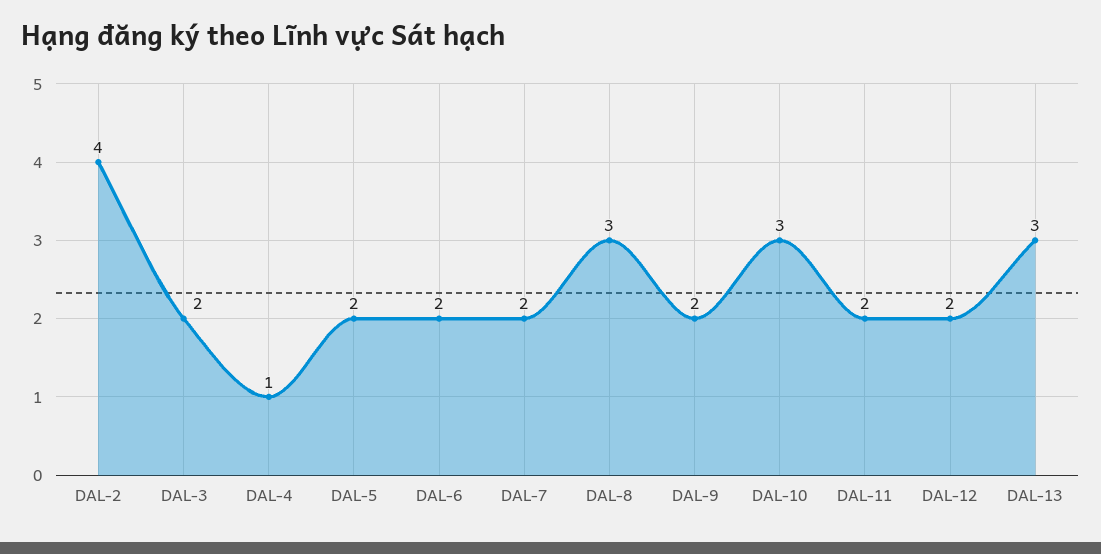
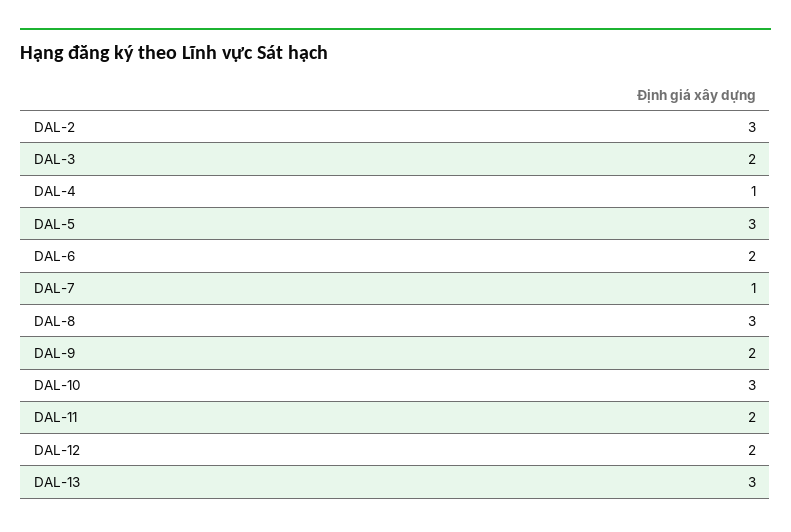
  {
-   "DAL-2": 4,
+   "DAL-2": 3,
    "DAL-3": 2,
    "DAL-4": 1,
-   "DAL-5": 2,
+   "DAL-5": 3,
    "DAL-6": 2,
-   "DAL-7": 2,
+   "DAL-7": 1,
    "DAL-8": 3,
    "DAL-9": 2,
    "DAL-10": 3,
    "DAL-11": 2,
    "DAL-12": 2,
    "DAL-13": 3
  }

